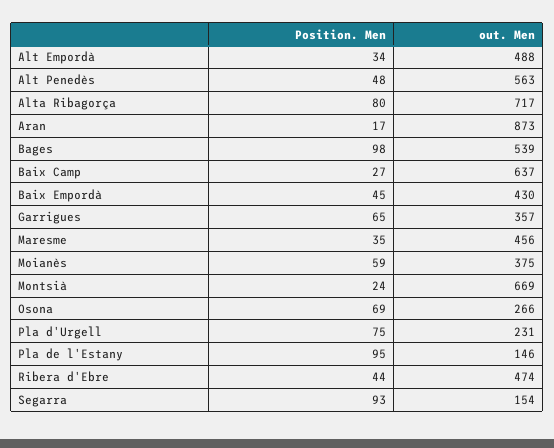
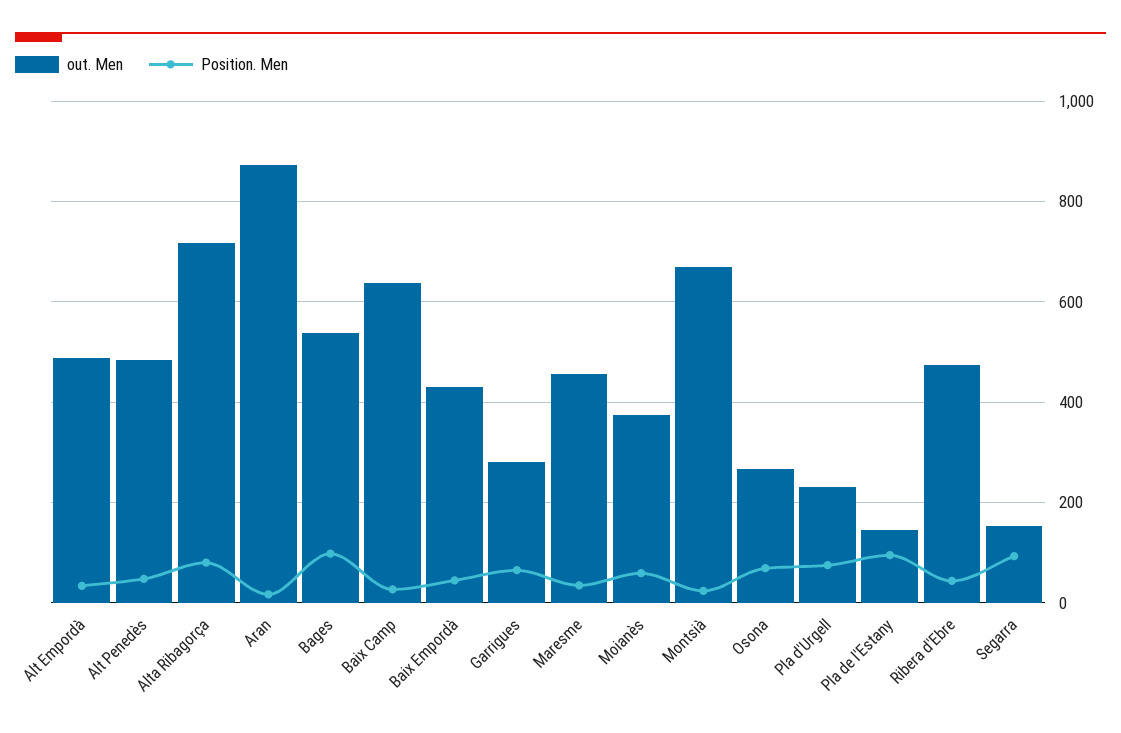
  {
    "Position. Men": {
      "Alt Empordà": 34,
      "Alt Penedès": 48,
      "Alta Ribagorça": 80,
      "Aran": 17,
      "Bages": 98,
      "Baix Camp": 27,
      "Baix Empordà": 45,
      "Garrigues": 65,
      "Maresme": 35,
      "Moianès": 59,
      "Montsià": 24,
      "Osona": 69,
      "Pla d'Urgell": 75,
      "Pla de l'Estany": 95,
      "Ribera d'Ebre": 44,
      "Segarra": 93
    },
    "out. Men": {
      "Alt Empordà": 488,
-     "Alt Penedès": 563,
+     "Alt Penedès": 480,
      "Alta Ribagorça": 717,
      "Aran": 873,
      "Bages": 539,
      "Baix Camp": 637,
      "Baix Empordà": 430,
-     "Garrigues": 357,
+     "Garrigues": 280,
      "Maresme": 456,
      "Moianès": 375,
      "Montsià": 669,
      "Osona": 266,
      "Pla d'Urgell": 231,
      "Pla de l'Estany": 146,
      "Ribera d'Ebre": 474,
      "Segarra": 154
    }
  }

